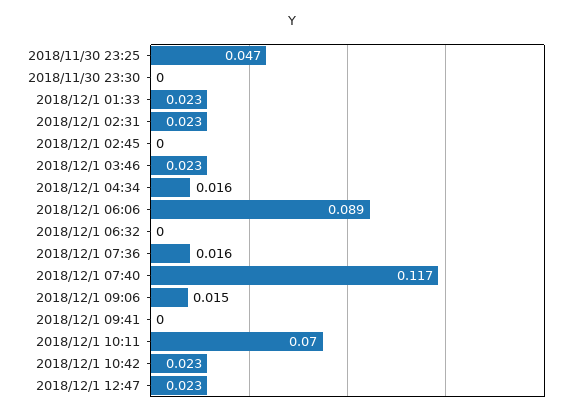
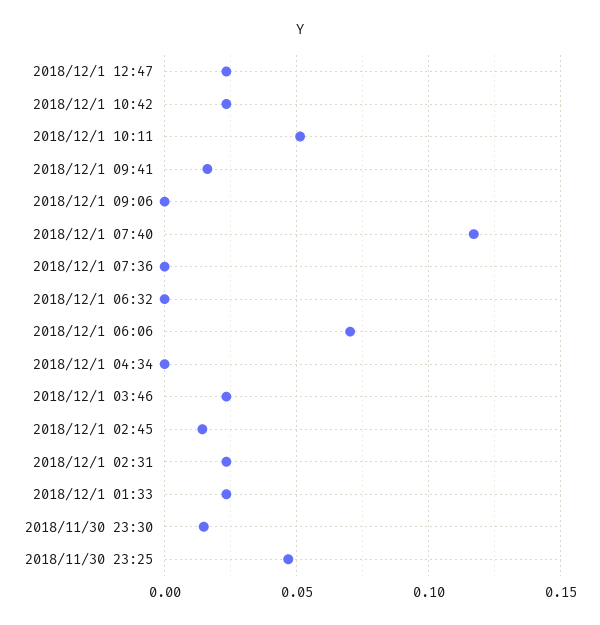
  {
    "2018/11/30 23:25": 0.047,
-   "2018/11/30 23:30": 0,
+   "2018/11/30 23:30": 0.015,
    "2018/12/1 01:33": 0.023,
    "2018/12/1 02:31": 0.023,
-   "2018/12/1 02:45": 0,
+   "2018/12/1 02:45": 0.015,
    "2018/12/1 03:46": 0.023,
-   "2018/12/1 04:34": 0.016,
+   "2018/12/1 04:34": 0,
-   "2018/12/1 06:06": 0.089,
+   "2018/12/1 06:06": 0.07,
    "2018/12/1 06:32": 0,
-   "2018/12/1 07:36": 0.016,
+   "2018/12/1 07:36": 0,
    "2018/12/1 07:40": 0.117,
-   "2018/12/1 09:06": 0.015,
+   "2018/12/1 09:06": 0,
-   "2018/12/1 09:41": 0,
+   "2018/12/1 09:41": 0.015,
-   "2018/12/1 10:11": 0.07,
+   "2018/12/1 10:11": 0.05,
    "2018/12/1 10:42": 0.023,
    "2018/12/1 12:47": 0.023
  }

